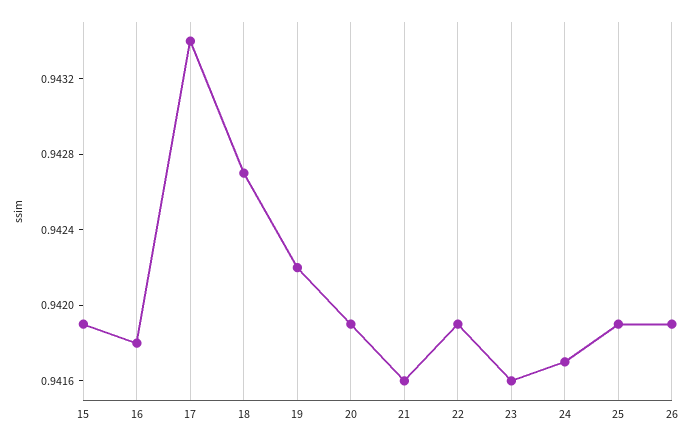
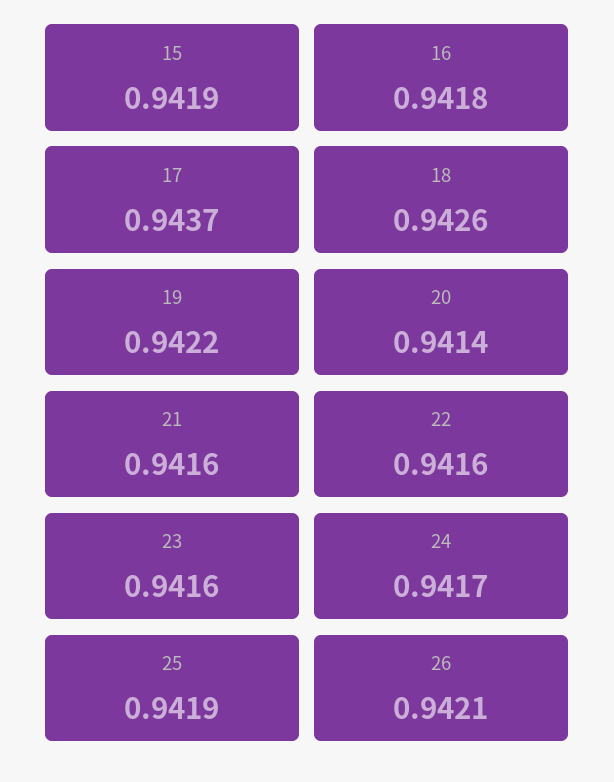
  {
    "15": 0.9419,
    "16": 0.9418,
-   "17": 0.9434,
+   "17": 0.9437,
-   "18": 0.9427,
+   "18": 0.9426,
    "19": 0.9422,
-   "20": 0.9419,
+   "20": 0.9414,
    "21": 0.9416,
-   "22": 0.9419,
+   "22": 0.9416,
    "23": 0.9416,
    "24": 0.9417,
    "25": 0.9419,
-   "26": 0.9419
+   "26": 0.9421
  }

